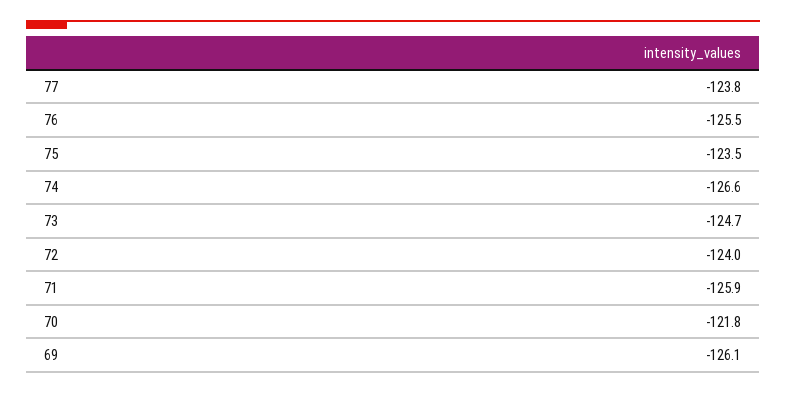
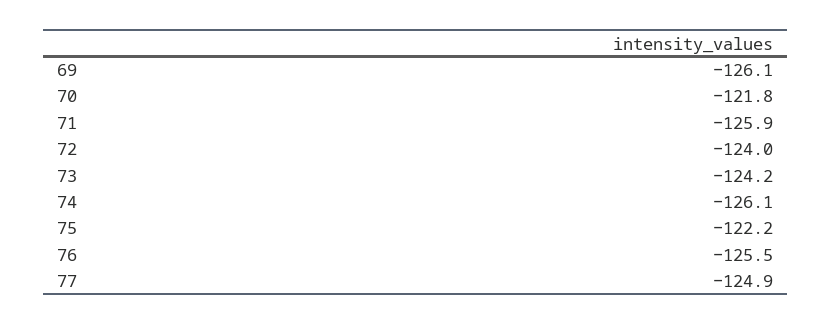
  {
-   "77": -123.8,
+   "77": -124.9,
    "76": -125.5,
-   "75": -123.5,
+   "75": -122.2,
-   "74": -126.6,
+   "74": -126.1,
-   "73": -124.7,
+   "73": -124.2,
    "72": -124,
    "71": -125.9,
    "70": -121.8,
    "69": -126.1
  }

